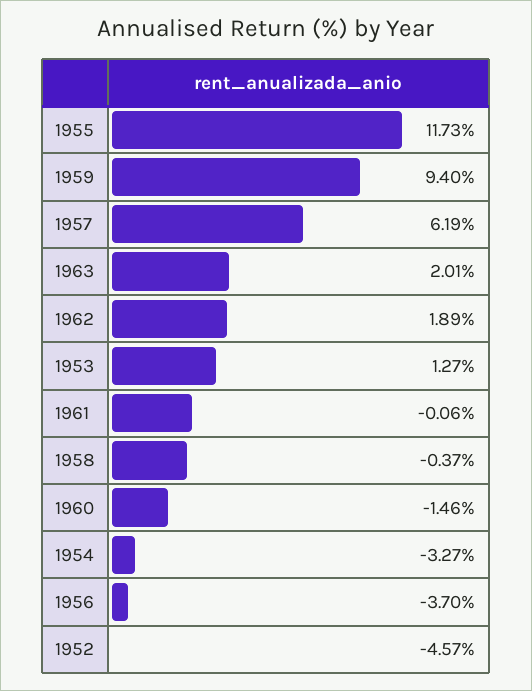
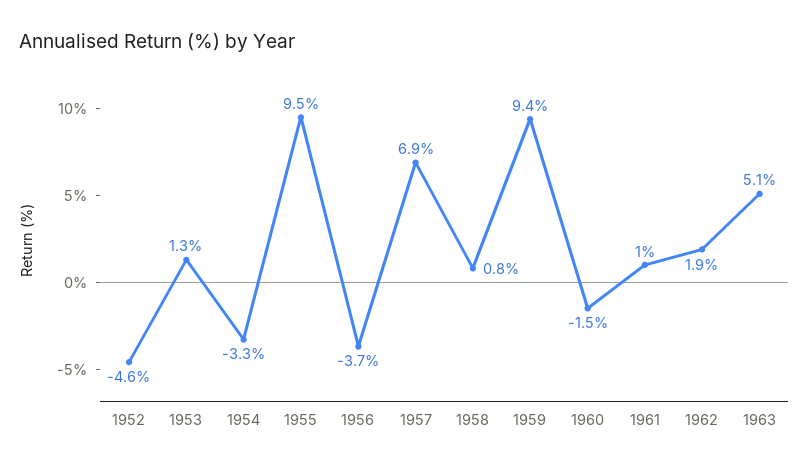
  {
-   "1955": 11.73,
+   "1955": 9.5,
    "1959": 9.4,
-   "1957": 6.19,
+   "1957": 6.9,
-   "1963": 2.01,
+   "1963": 5.1,
    "1962": 1.89,
    "1953": 1.27,
-   "1961": -0.06,
+   "1961": 1,
-   "1958": -0.37,
+   "1958": 0.8,
    "1960": -1.46,
    "1954": -3.27,
    "1956": -3.7,
    "1952": -4.57
  }

